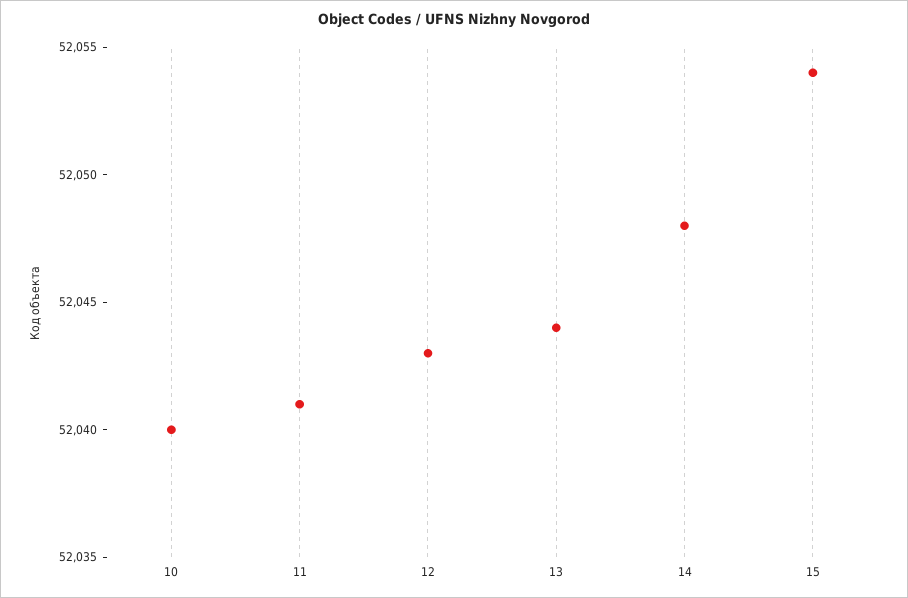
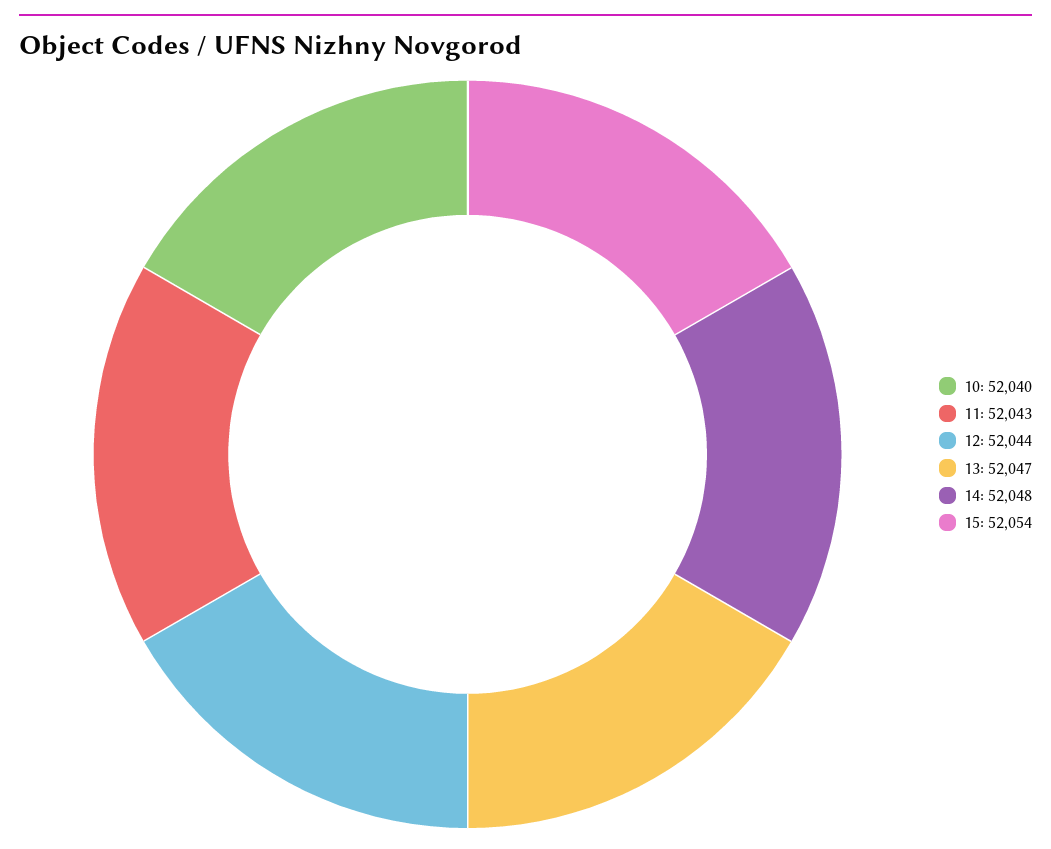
  {
    "10": 52040,
-   "11": 52041,
+   "11": 52043,
-   "12": 52043,
+   "12": 52044,
-   "13": 52044,
+   "13": 52047,
    "14": 52048,
    "15": 52054
  }

